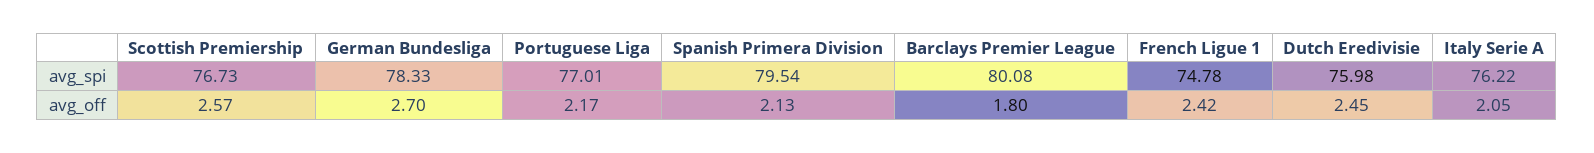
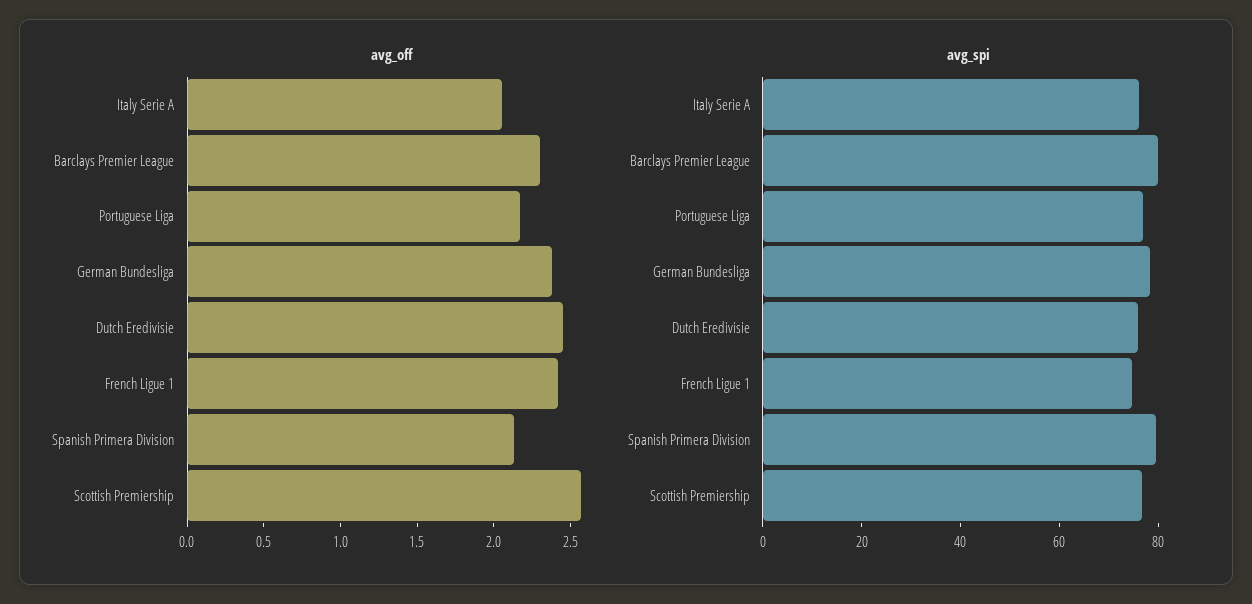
  {
    "avg_spi": {
      "Scottish Premiership": 76.73,
      "German Bundesliga": 78.33,
      "Portuguese Liga": 77.01,
      "Spanish Primera Division": 79.54,
      "Barclays Premier League": 80.08,
      "French Ligue 1": 74.78,
      "Dutch Eredivisie": 75.98,
      "Italy Serie A": 76.22
    },
    "avg_off": {
      "Scottish Premiership": 2.57,
-     "German Bundesliga": 2.7,
+     "German Bundesliga": 2.4,
      "Portuguese Liga": 2.17,
      "Spanish Primera Division": 2.13,
-     "Barclays Premier League": 1.8,
+     "Barclays Premier League": 2.3,
      "French Ligue 1": 2.42,
      "Dutch Eredivisie": 2.45,
      "Italy Serie A": 2.05
    }
  }

